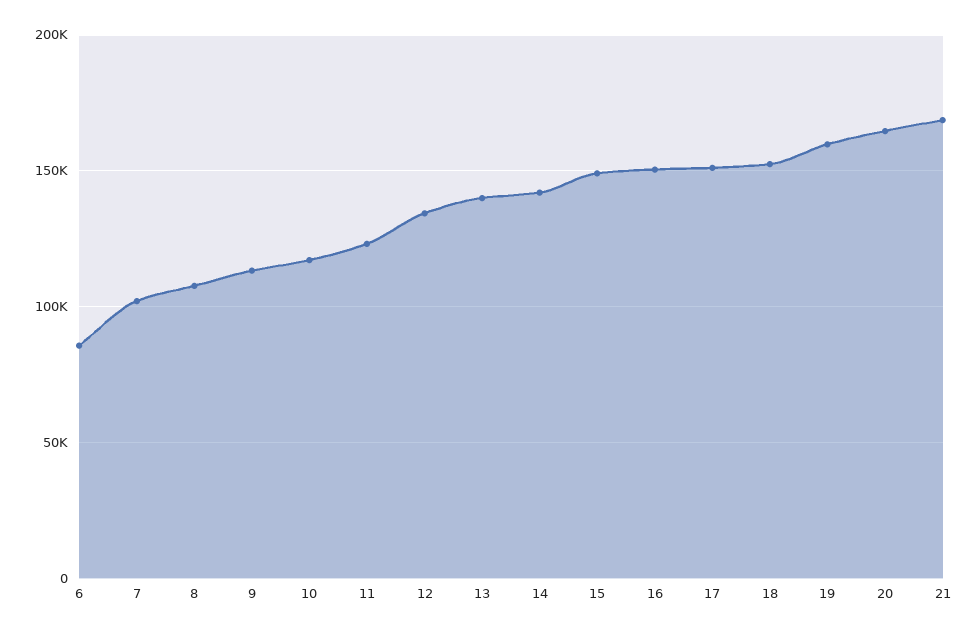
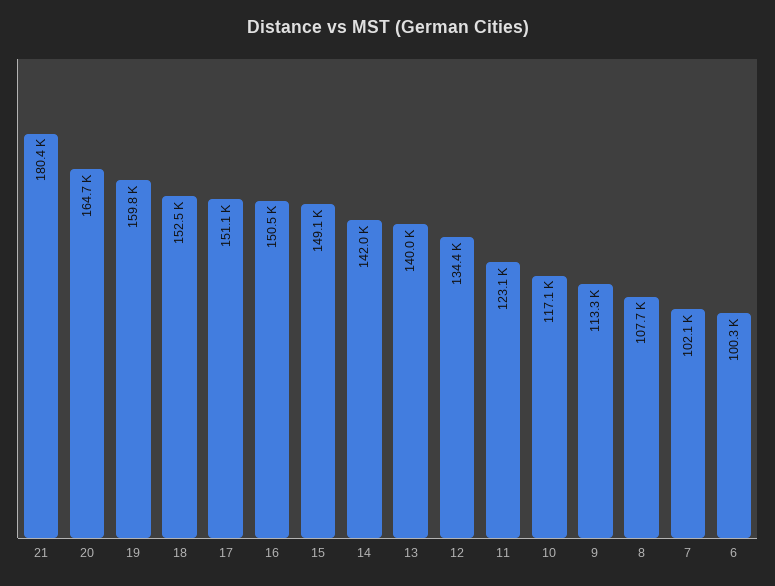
  {
-   "6": 85000,
+   "6": 100300,
    "7": 102100,
    "8": 107700,
    "9": 113300,
    "10": 117100,
    "11": 123100,
    "12": 134400,
    "13": 140000,
    "14": 142000,
    "15": 149100,
    "16": 150500,
    "17": 151100,
    "18": 152500,
    "19": 159800,
    "20": 164700,
-   "21": 170000
+   "21": 180400
  }

